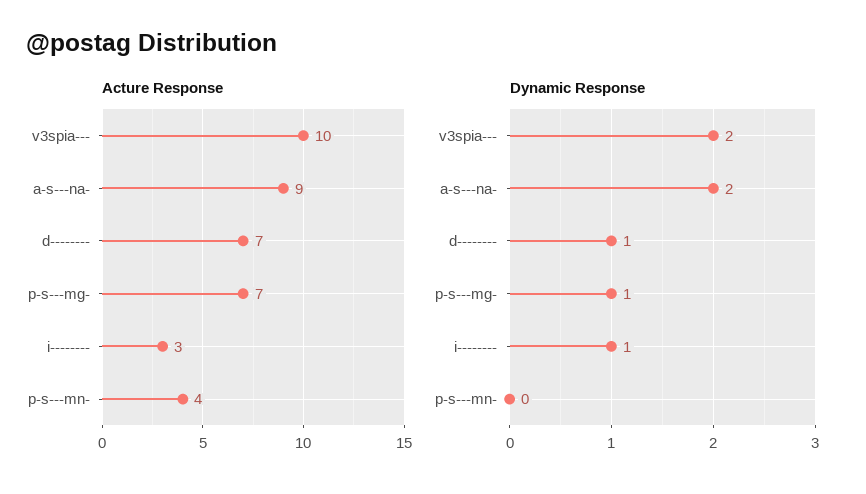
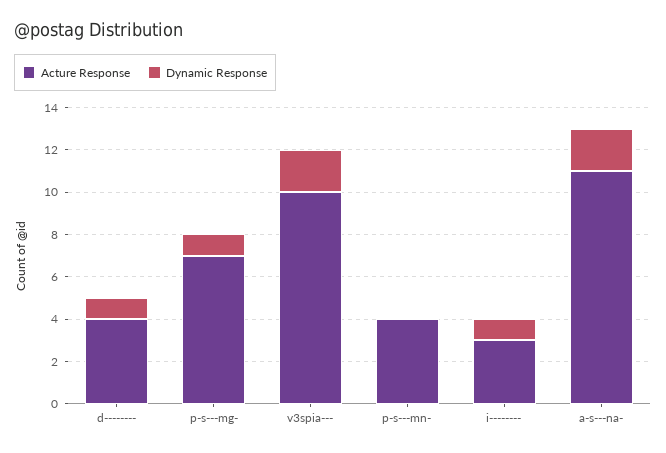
  {
    "Acture Response": {
      "v3spia---": 10,
-     "a-s---na-": 9,
+     "a-s---na-": 11,
-     "d--------": 7,
+     "d--------": 4,
      "p-s---mg-": 7,
      "i--------": 3,
      "p-s---mn-": 4
    },
    "Dynamic Response": {
      "v3spia---": 2,
      "a-s---na-": 2,
      "d--------": 1,
      "p-s---mg-": 1,
      "i--------": 1,
      "p-s---mn-": 0
    }
  }

